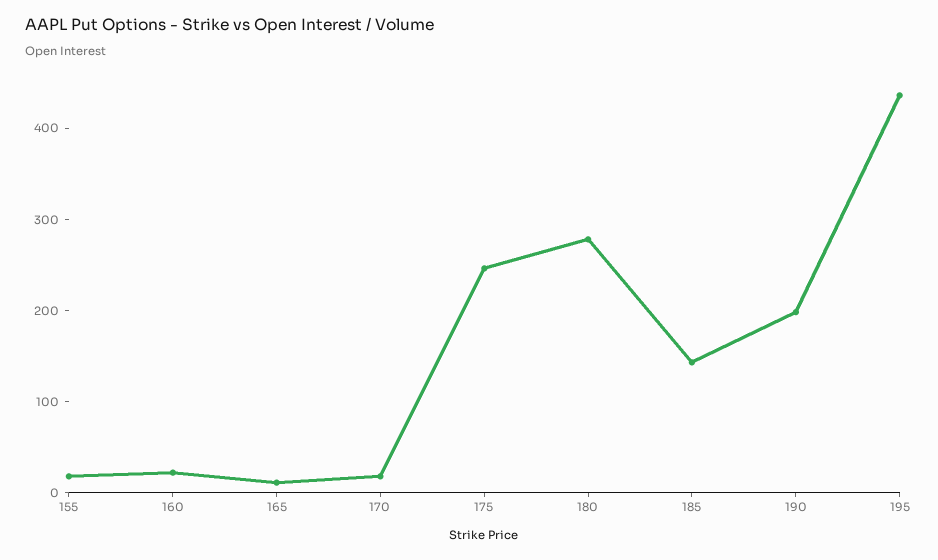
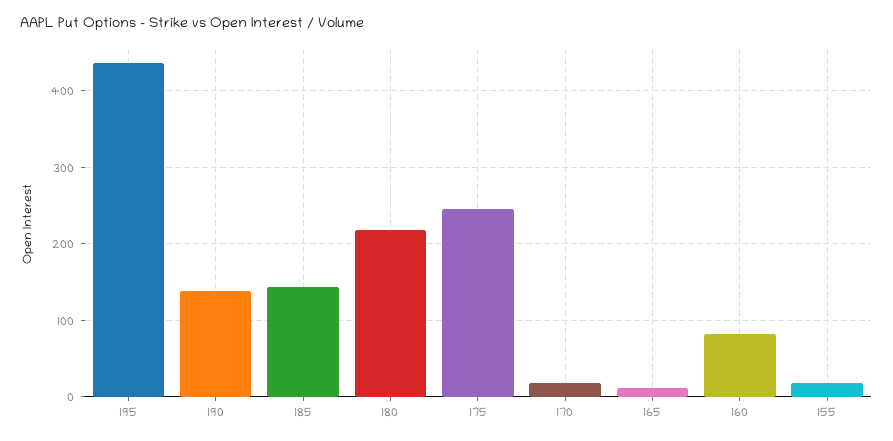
  {
    "155": 20,
-   "160": 20,
+   "160": 80,
    "165": 10,
    "170": 20,
    "175": 250,
-   "180": 280,
+   "180": 220,
    "185": 140,
-   "190": 200,
+   "190": 140,
    "195": 440
  }

